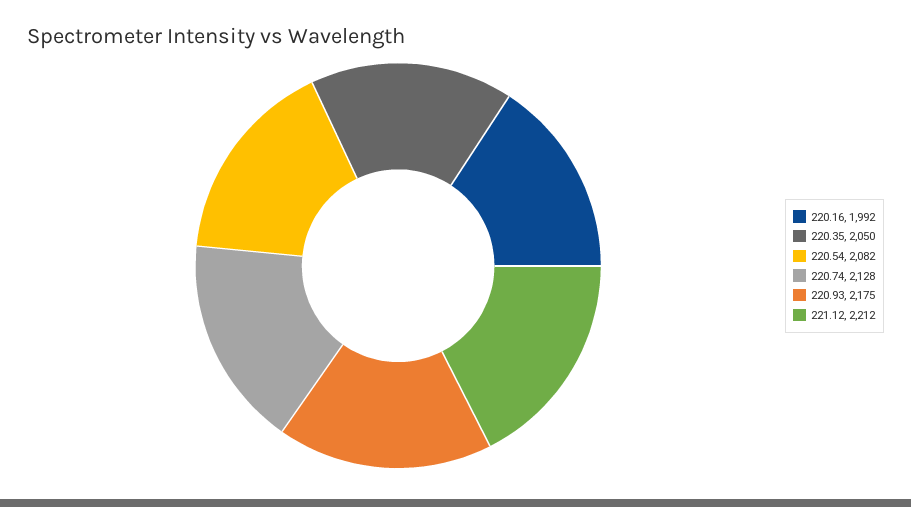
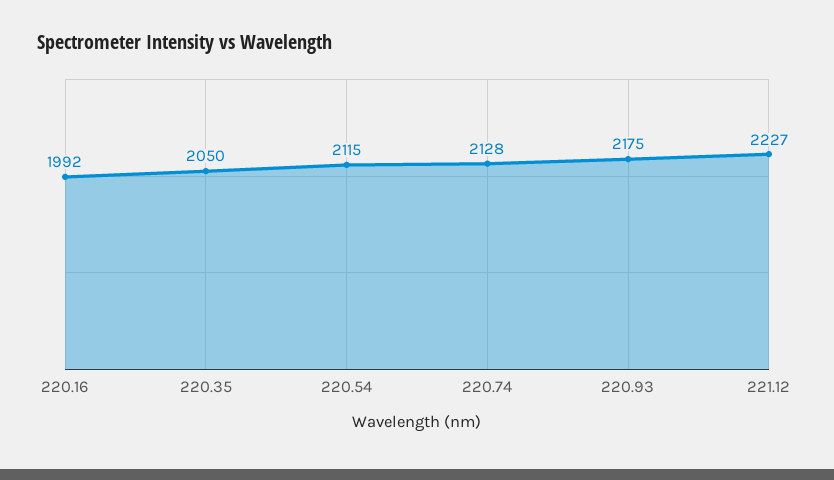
  {
    "220.16": 1992,
    "220.35": 2050,
-   "220.54": 2082,
+   "220.54": 2115,
    "220.74": 2128,
    "220.93": 2175,
-   "221.12": 2212
+   "221.12": 2227
  }

